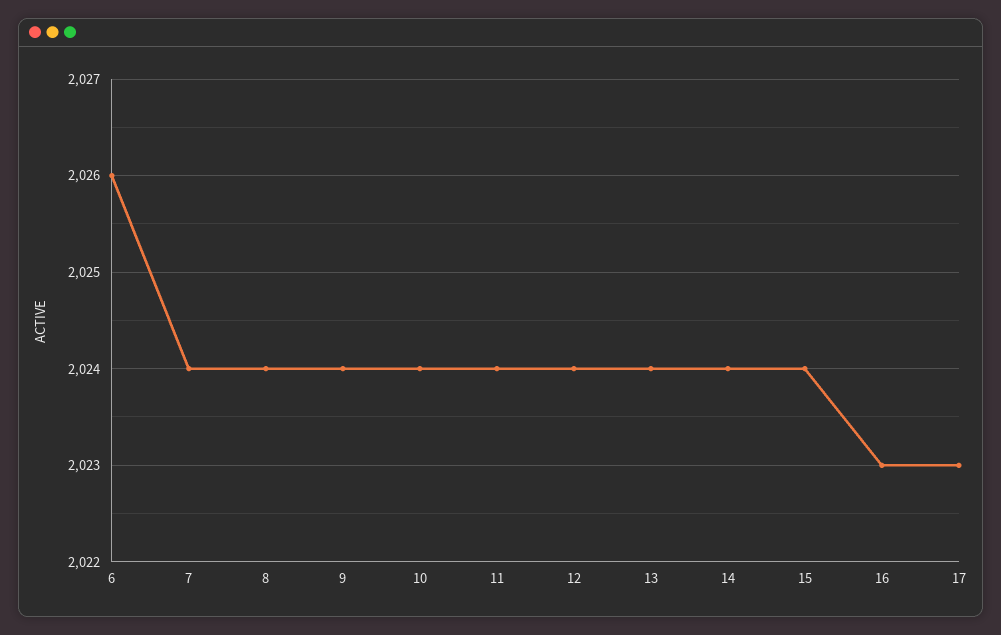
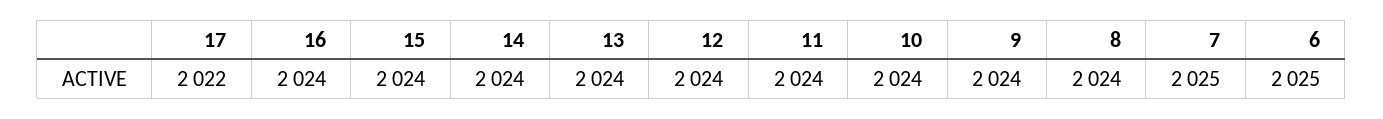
  {
-   "6": 2026,
+   "6": 2025,
-   "7": 2024,
+   "7": 2025,
    "8": 2024,
    "9": 2024,
    "10": 2024,
    "11": 2024,
    "12": 2024,
    "13": 2024,
    "14": 2024,
    "15": 2024,
-   "16": 2023,
+   "16": 2024,
-   "17": 2023
+   "17": 2022
  }

